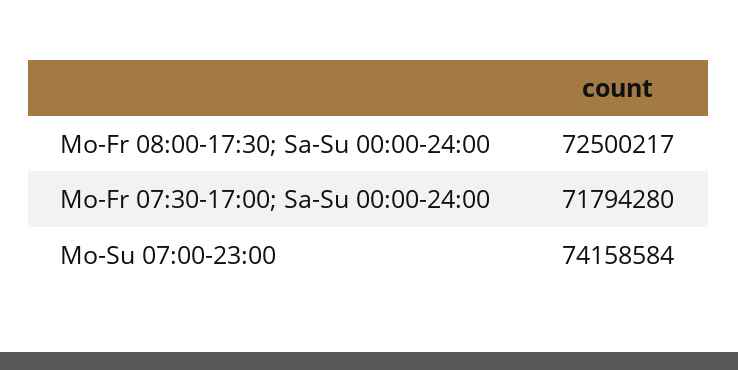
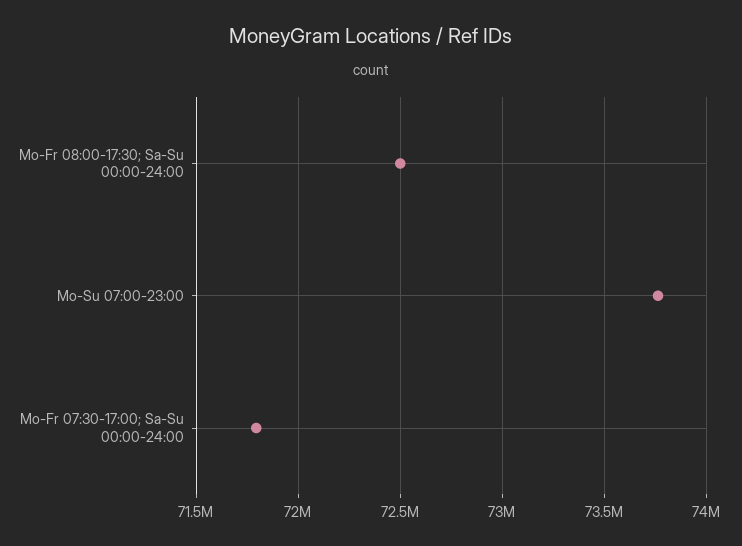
  {
    "Mo-Fr 08:00-17:30; Sa-Su 00:00-24:00": 72500217,
    "Mo-Fr 07:30-17:00; Sa-Su 00:00-24:00": 71794280,
-   "Mo-Su 07:00-23:00": 74158584
+   "Mo-Su 07:00-23:00": 73750000
  }

